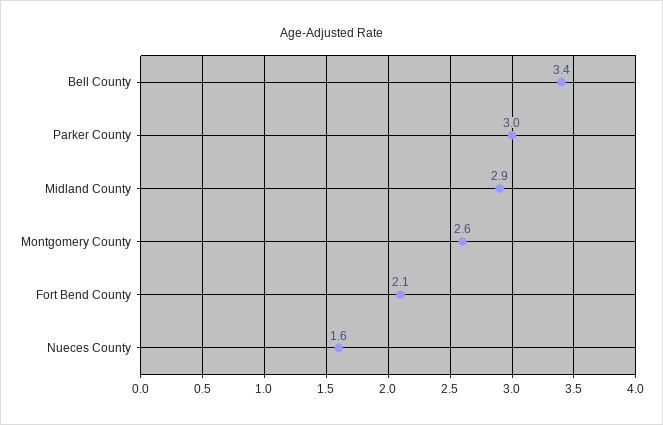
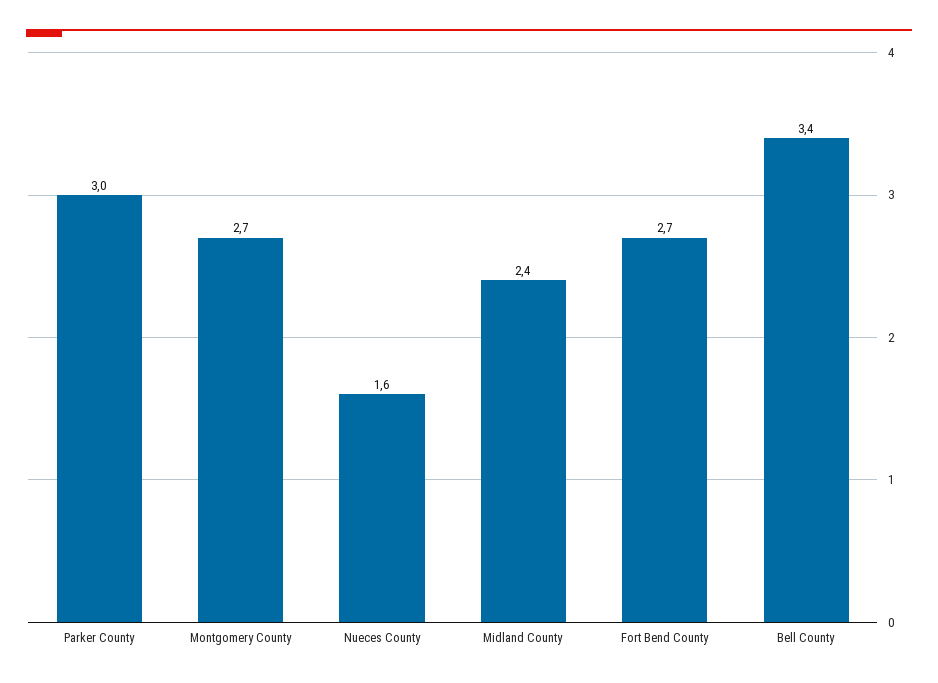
  {
    "Bell County": 3.4,
    "Parker County": 3,
-   "Midland County": 2.9,
+   "Midland County": 2.4,
-   "Montgomery County": 2.6,
+   "Montgomery County": 2.7,
-   "Fort Bend County": 2.1,
+   "Fort Bend County": 2.7,
    "Nueces County": 1.6
  }

